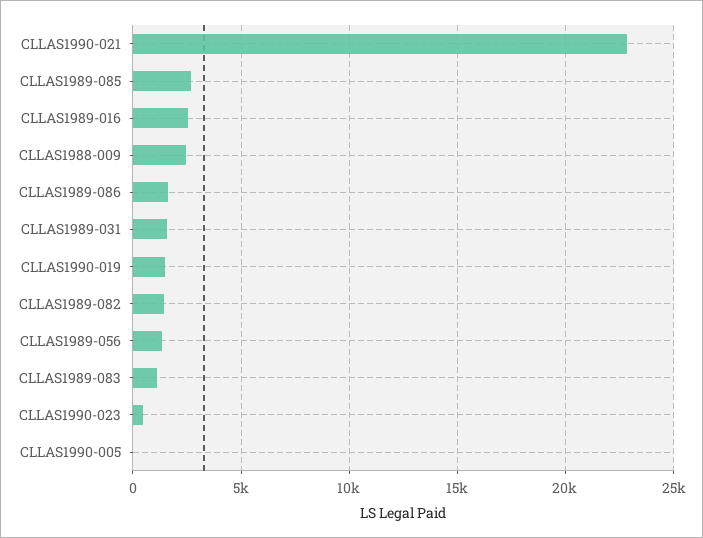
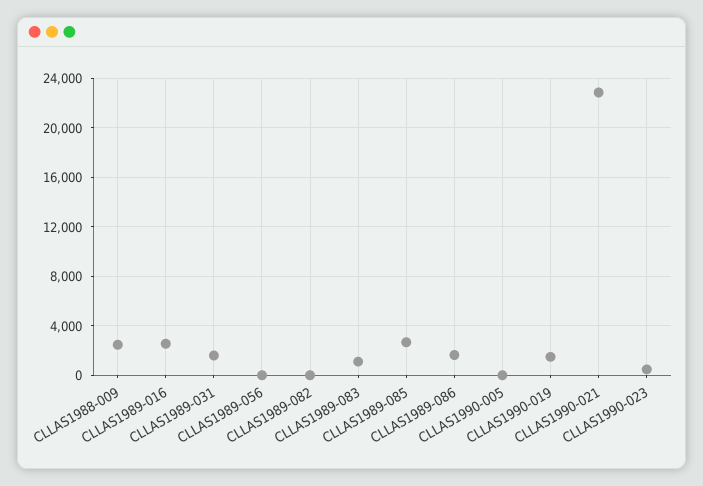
  {
    "CLLAS1990-021": 23000,
    "CLLAS1989-085": 2500,
    "CLLAS1989-016": 2500,
    "CLLAS1988-009": 2500,
    "CLLAS1989-086": 1500,
    "CLLAS1989-031": 1500,
    "CLLAS1990-019": 1500,
-   "CLLAS1989-082": 1500,
+   "CLLAS1989-082": 0,
-   "CLLAS1989-056": 1500,
+   "CLLAS1989-056": 0,
    "CLLAS1989-083": 1000,
    "CLLAS1990-023": 500,
    "CLLAS1990-005": 0
  }

